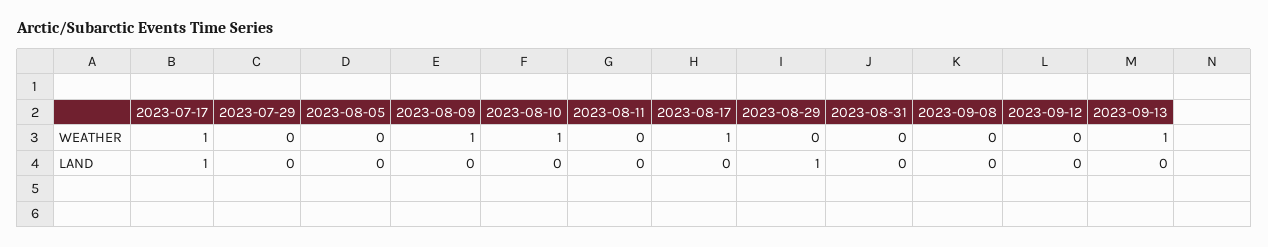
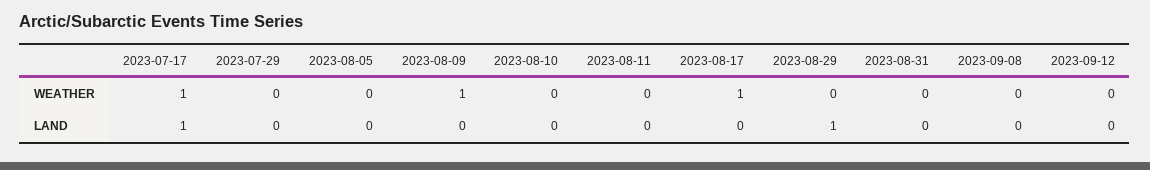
  {
    "2023-07-17": {
      "WEATHER": 1,
      "LAND": 1
    },
    "2023-07-29": {
      "WEATHER": 0,
      "LAND": 0
    },
    "2023-08-05": {
      "WEATHER": 0,
      "LAND": 0
    },
    "2023-08-09": {
      "WEATHER": 1,
      "LAND": 0
    },
    "2023-08-10": {
-     "WEATHER": 1,
+     "WEATHER": 0,
      "LAND": 0
    },
    "2023-08-11": {
      "WEATHER": 0,
      "LAND": 0
    },
    "2023-08-17": {
      "WEATHER": 1,
      "LAND": 0
    },
    "2023-08-29": {
      "WEATHER": 0,
      "LAND": 1
    },
    "2023-08-31": {
      "WEATHER": 0,
      "LAND": 0
    },
    "2023-09-08": {
      "WEATHER": 0,
      "LAND": 0
    },
    "2023-09-12": {
      "WEATHER": 0,
      "LAND": 0
-   },
+   }
-   "2023-09-13": {
-     "WEATHER": 1,
-     "LAND": 0
-   }
  }

